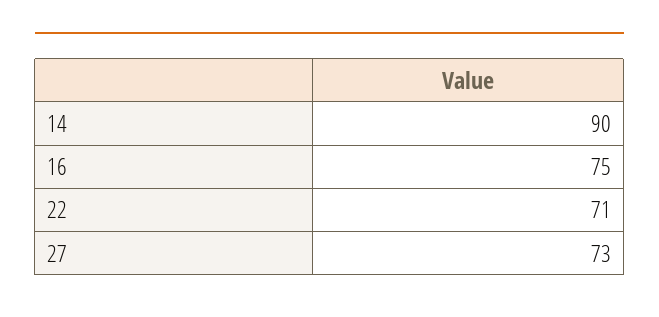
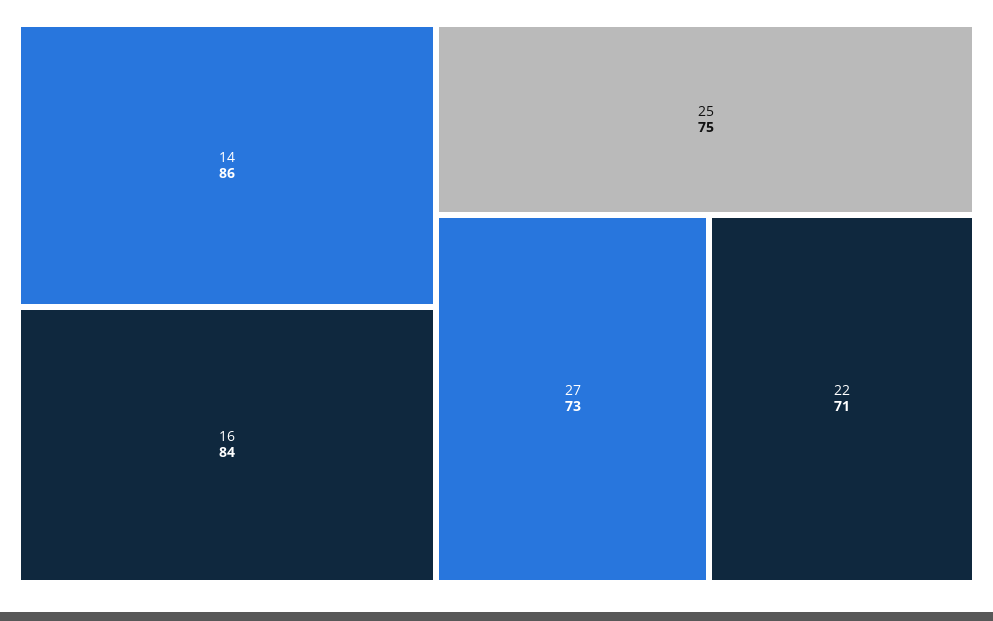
  {
-   "14": 90,
+   "14": 86,
-   "16": 75,
+   "16": 84,
    "22": 71,
-   "27": 73
+   "27": 73,
+   "25": 75
  }

